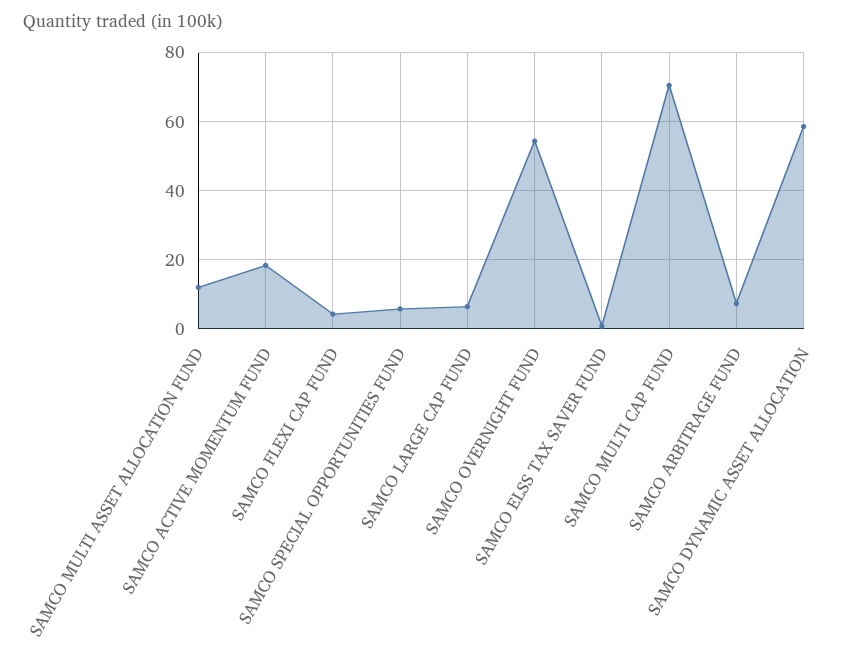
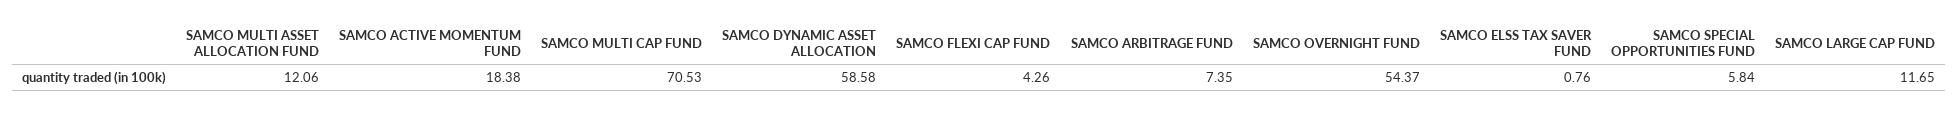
  {
    "SAMCO MULTI ASSET ALLOCATION FUND": 12.06,
    "SAMCO ACTIVE MOMENTUM FUND": 18.38,
    "SAMCO FLEXI CAP FUND": 4.26,
    "SAMCO SPECIAL OPPORTUNITIES FUND": 5.84,
-   "SAMCO LARGE CAP FUND": 6,
+   "SAMCO LARGE CAP FUND": 11.65,
    "SAMCO OVERNIGHT FUND": 54.37,
    "SAMCO ELSS TAX SAVER FUND": 0.76,
    "SAMCO MULTI CAP FUND": 70.53,
    "SAMCO ARBITRAGE FUND": 7.35,
    "SAMCO DYNAMIC ASSET ALLOCATION": 58.58
  }

